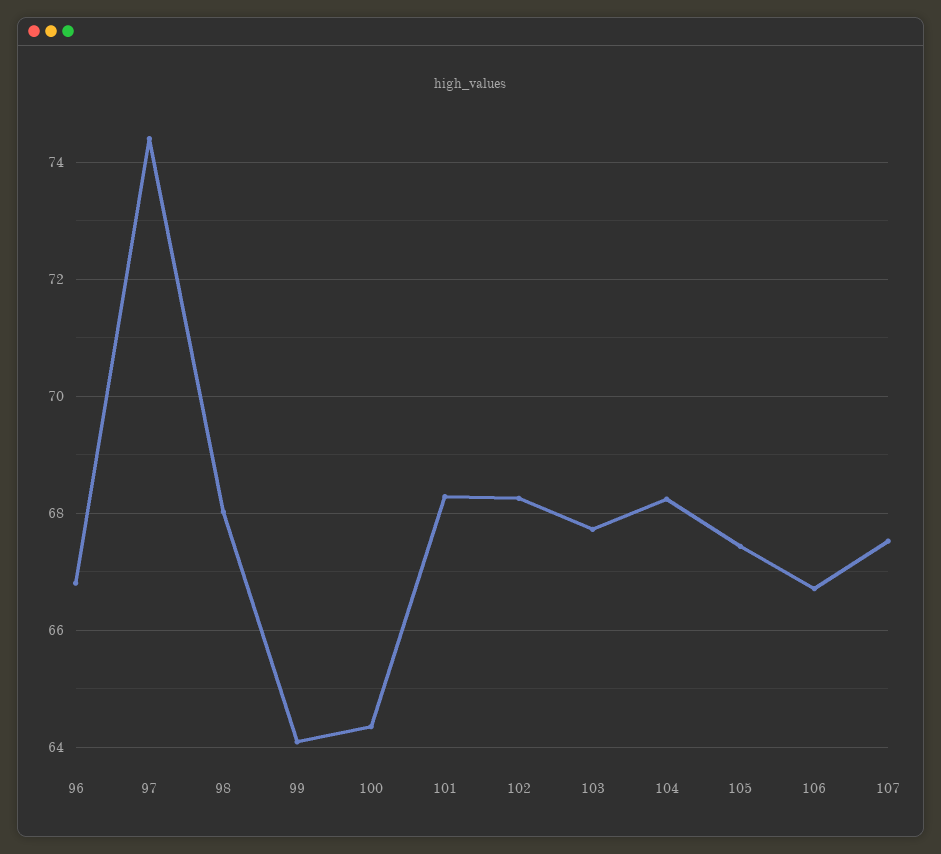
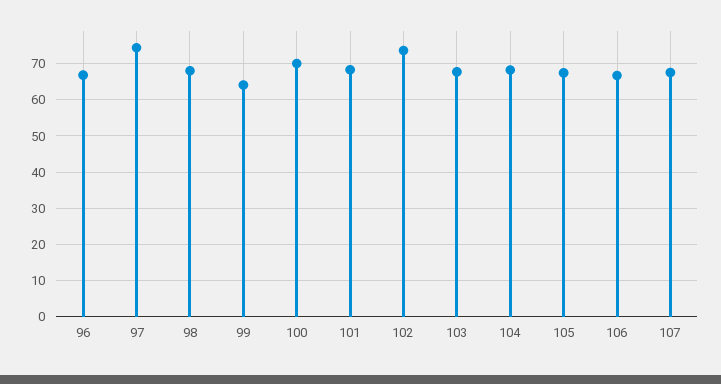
  {
    "96": 66.8,
    "97": 74.4,
    "98": 68,
    "99": 64,
-   "100": 64.4,
+   "100": 70,
    "101": 68.2,
-   "102": 68.2,
+   "102": 74,
    "103": 67.8,
    "104": 68.2,
    "105": 67.4,
    "106": 66.8,
    "107": 67.6
  }

